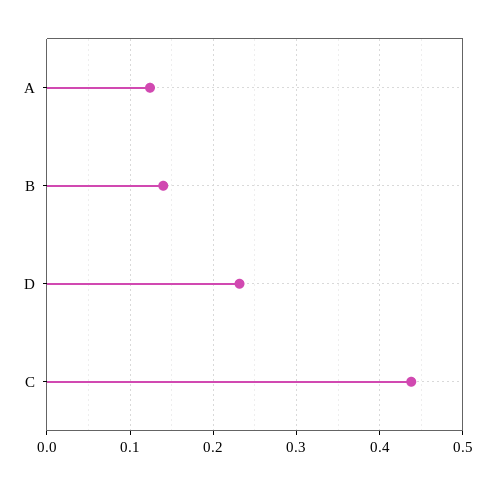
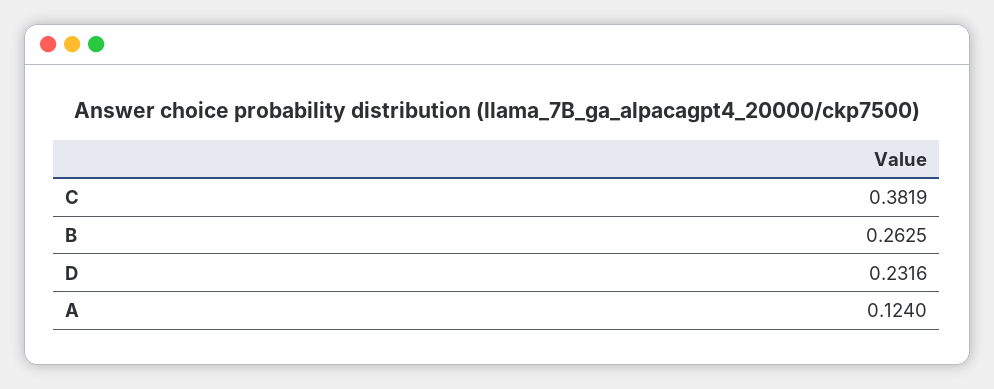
  {
    "A": 0.124,
-   "B": 0.14,
+   "B": 0.2625,
    "D": 0.2316,
-   "C": 0.44
+   "C": 0.3819
  }

